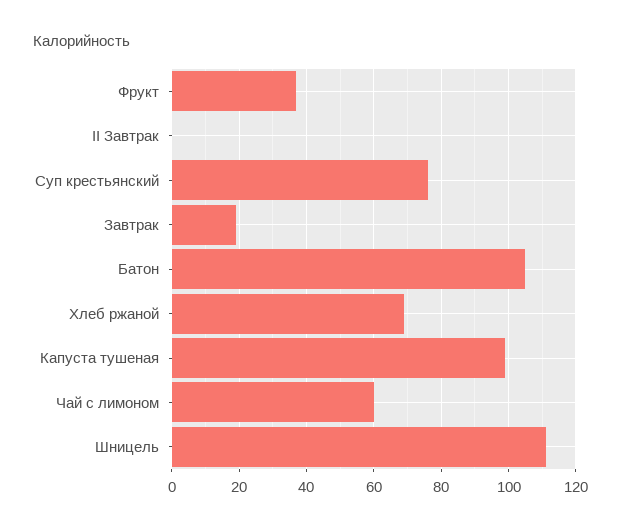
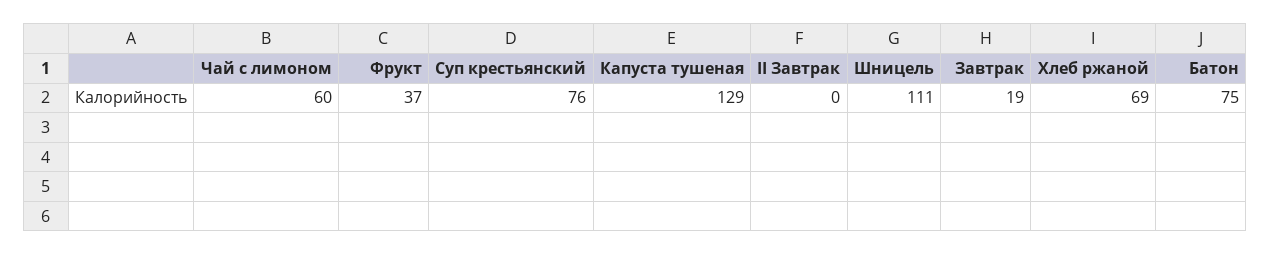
  {
    "Фрукт": 37,
    "II Завтрак": 0,
    "Суп крестьянский": 76,
    "Завтрак": 19,
-   "Батон": 105,
+   "Батон": 75,
    "Хлеб ржаной": 69,
-   "Капуста тушеная": 100,
+   "Капуста тушеная": 129,
    "Чай с лимоном": 60,
    "Шницель": 111
  }

